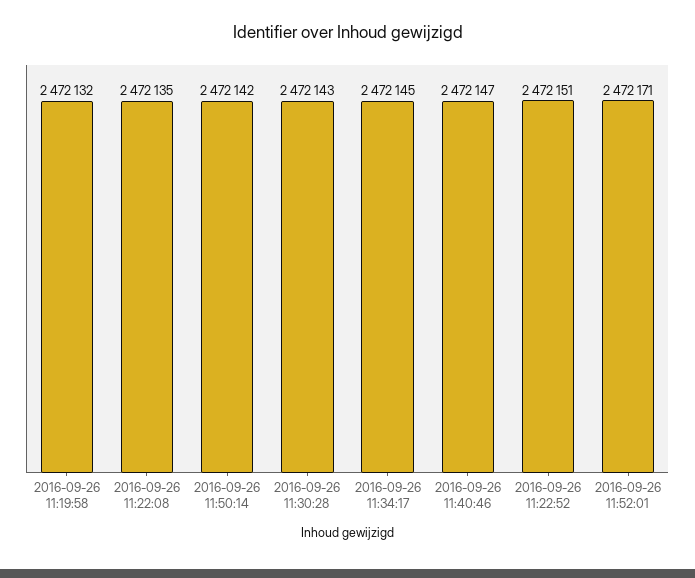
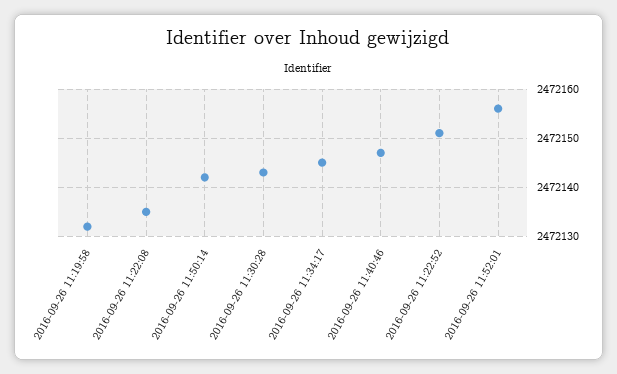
  {
    "2016-09-26 11:19:58": 2472132,
    "2016-09-26 11:22:08": 2472135,
    "2016-09-26 11:50:14": 2472142,
    "2016-09-26 11:30:28": 2472143,
    "2016-09-26 11:34:17": 2472145,
    "2016-09-26 11:40:46": 2472147,
    "2016-09-26 11:22:52": 2472151,
-   "2016-09-26 11:52:01": 2472171
+   "2016-09-26 11:52:01": 2472155
  }

